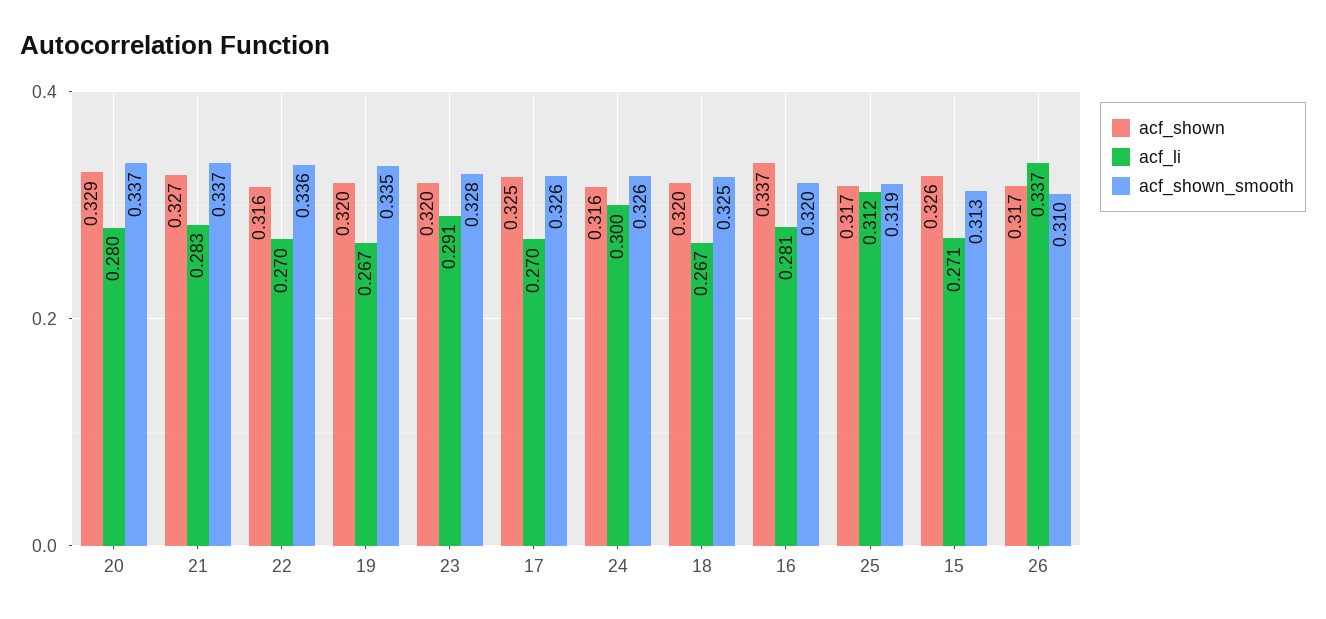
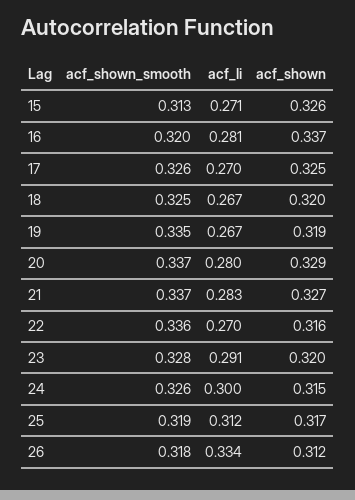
  {
    "acf_shown": {
      "20": 0.329,
      "21": 0.327,
      "22": 0.316,
-     "19": 0.32,
+     "19": 0.319,
      "23": 0.32,
      "17": 0.325,
-     "24": 0.316,
+     "24": 0.315,
      "18": 0.32,
      "16": 0.337,
      "25": 0.317,
      "15": 0.326,
-     "26": 0.317
+     "26": 0.312
    },
    "acf_li": {
      "20": 0.28,
      "21": 0.283,
      "22": 0.27,
      "19": 0.267,
      "23": 0.291,
      "17": 0.27,
      "24": 0.3,
      "18": 0.267,
      "16": 0.281,
      "25": 0.312,
      "15": 0.271,
-     "26": 0.337
+     "26": 0.334
    },
    "acf_shown_smooth": {
      "20": 0.337,
      "21": 0.337,
      "22": 0.336,
      "19": 0.335,
      "23": 0.328,
      "17": 0.326,
      "24": 0.326,
      "18": 0.325,
      "16": 0.32,
      "25": 0.319,
      "15": 0.313,
-     "26": 0.31
+     "26": 0.318
    }
  }

